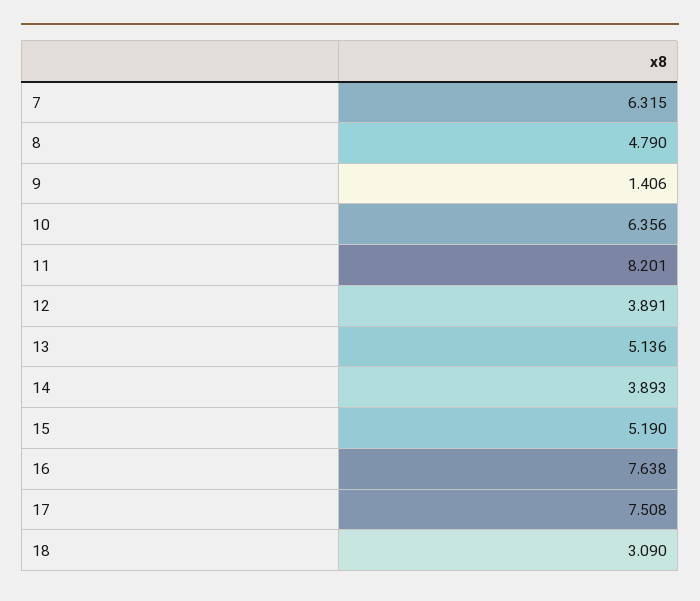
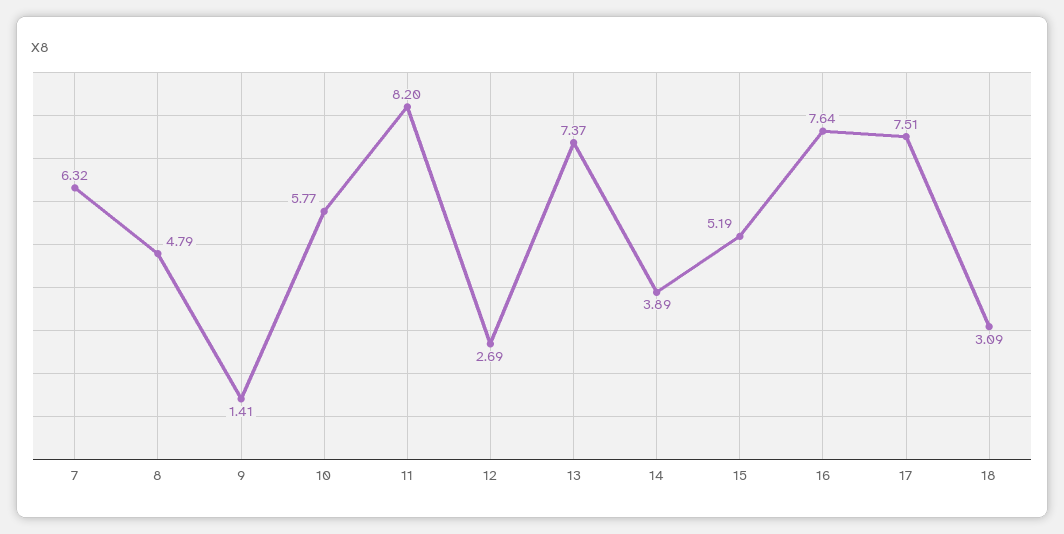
  {
    "7": 6.315,
    "8": 4.79,
    "9": 1.406,
-   "10": 6.356,
+   "10": 5.77,
    "11": 8.201,
-   "12": 3.891,
+   "12": 2.69,
-   "13": 5.136,
+   "13": 7.37,
    "14": 3.893,
    "15": 5.19,
    "16": 7.638,
    "17": 7.508,
    "18": 3.09
  }

